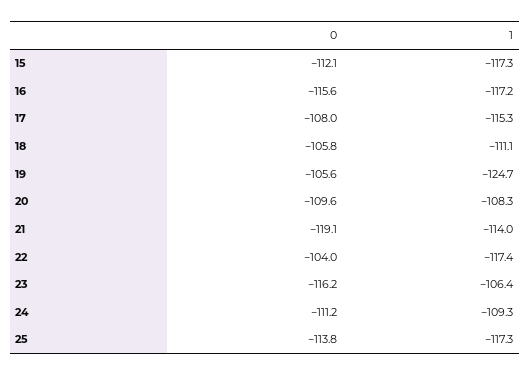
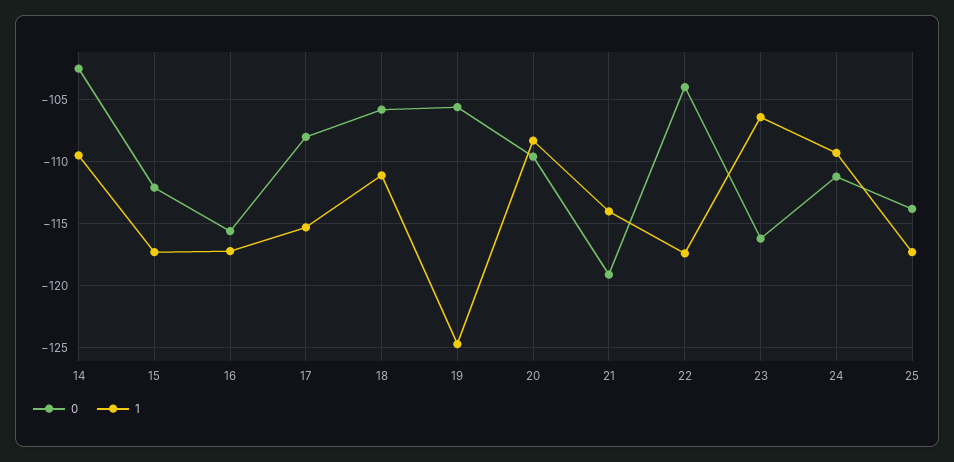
  {
    "0": {
      "15": -112.1,
      "16": -115.6,
      "17": -108,
      "18": -105.8,
      "19": -105.6,
      "20": -109.6,
      "21": -119.1,
      "22": -104,
      "23": -116.2,
      "24": -111.2,
-     "25": -113.8
+     "25": -113.8,
+     "14": -102.5
    },
    "1": {
      "15": -117.3,
      "16": -117.2,
      "17": -115.3,
      "18": -111.1,
      "19": -124.7,
      "20": -108.3,
      "21": -114,
      "22": -117.4,
      "23": -106.4,
      "24": -109.3,
-     "25": -117.3
+     "25": -117.3,
+     "14": -109.5
    }
  }

